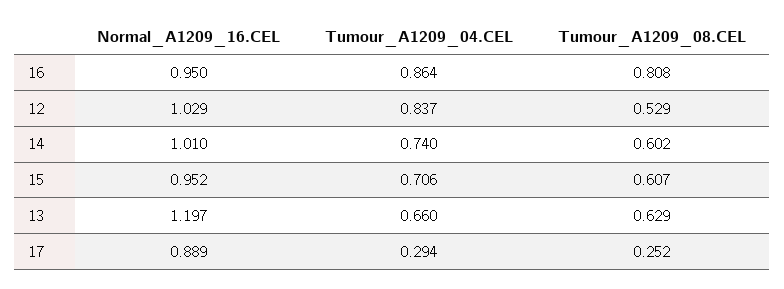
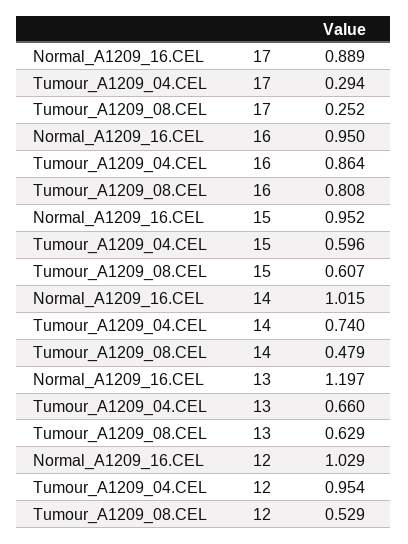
  {
    "Normal_A1209_16.CEL": {
      "16": 0.95,
      "12": 1.029,
-     "14": 1.01,
+     "14": 1.015,
      "15": 0.952,
      "13": 1.197,
      "17": 0.889
    },
    "Tumour_A1209_04.CEL": {
      "16": 0.864,
-     "12": 0.837,
+     "12": 0.954,
      "14": 0.74,
-     "15": 0.706,
+     "15": 0.596,
      "13": 0.66,
      "17": 0.294
    },
    "Tumour_A1209_08.CEL": {
      "16": 0.808,
      "12": 0.529,
-     "14": 0.602,
+     "14": 0.479,
      "15": 0.607,
      "13": 0.629,
      "17": 0.252
    }
  }

